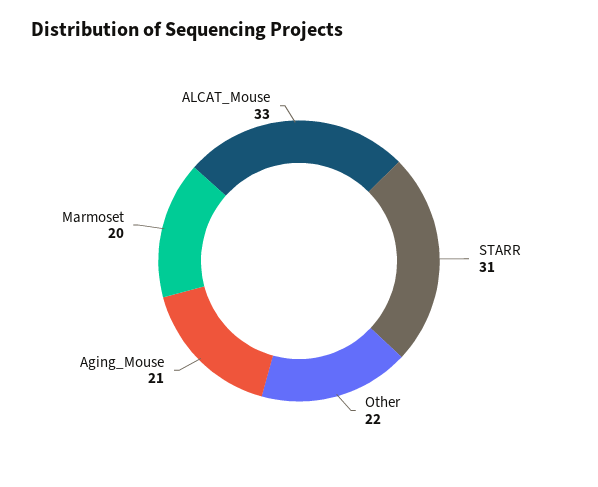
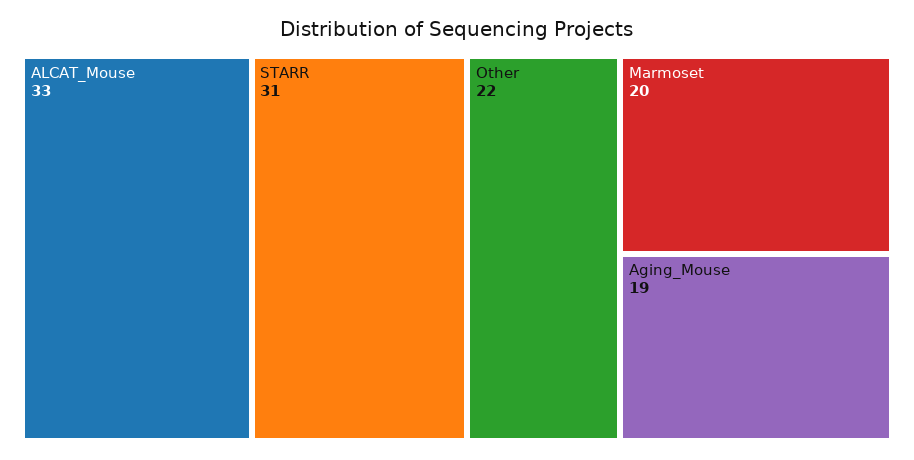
  {
    "STARR": 31,
    "Other": 22,
-   "Aging_Mouse": 21,
+   "Aging_Mouse": 19,
    "Marmoset": 20,
    "ALCAT_Mouse": 33
  }

